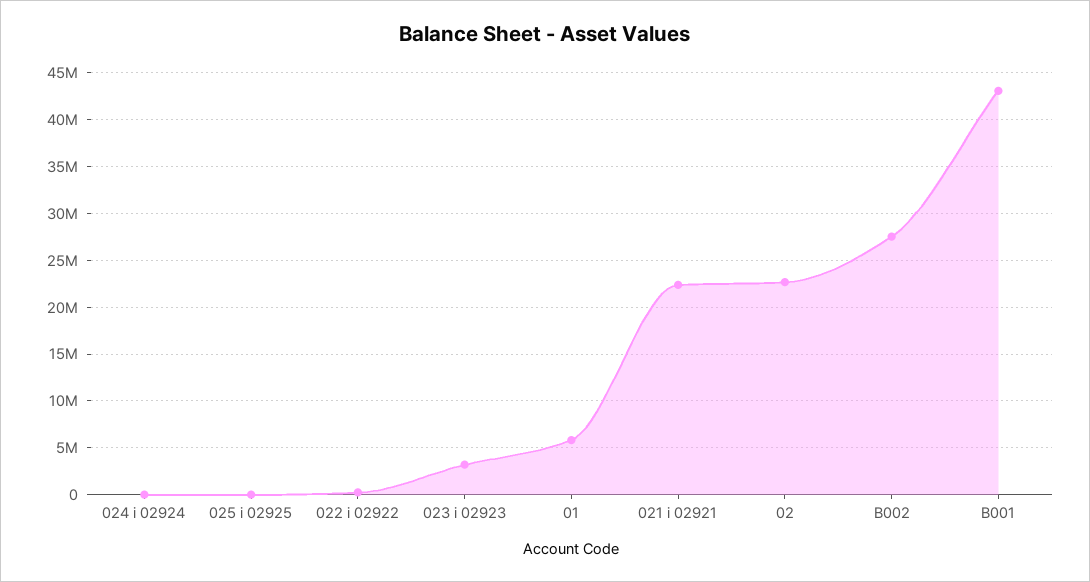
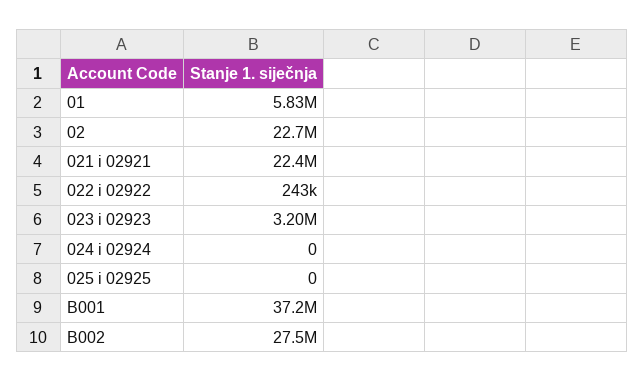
  {
    "024 i 02924": 0,
    "025 i 02925": 0,
    "022 i 02922": 243000,
    "023 i 02923": 3200000,
    "01": 5830000,
    "021 i 02921": 22400000,
    "02": 22700000,
    "B002": 27500000,
-   "B001": 43000000
+   "B001": 37200000
  }

